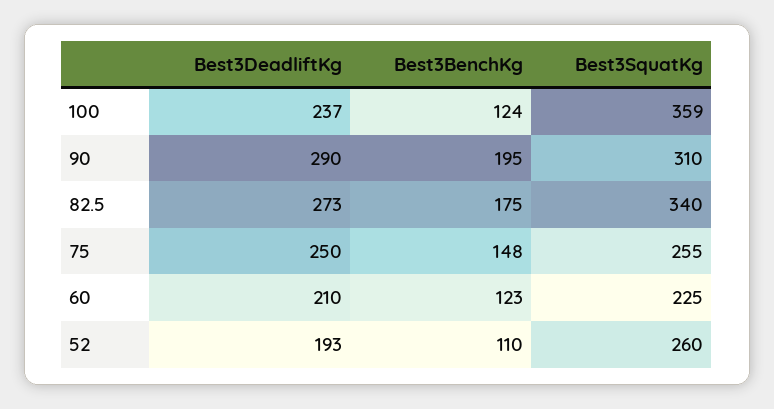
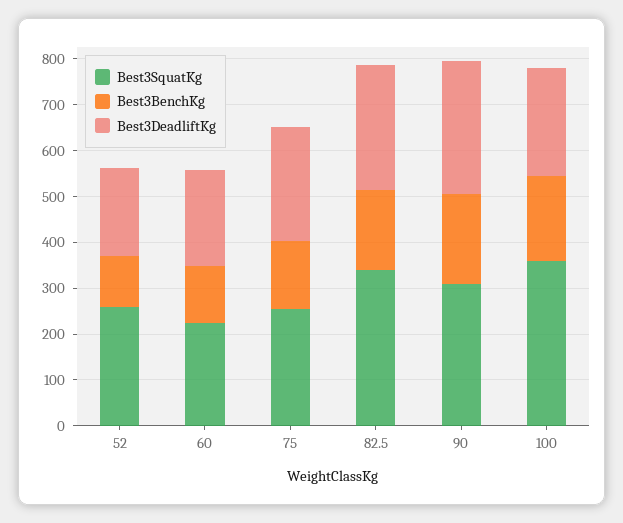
  {
    "Best3DeadliftKg": {
      "100": 237,
      "90": 290,
      "82.5": 273,
      "75": 250,
      "60": 210,
      "52": 193
    },
    "Best3BenchKg": {
-     "100": 124,
+     "100": 180,
      "90": 195,
      "82.5": 175,
      "75": 148,
      "60": 123,
      "52": 110
    },
    "Best3SquatKg": {
      "100": 359,
      "90": 310,
      "82.5": 340,
      "75": 255,
      "60": 225,
      "52": 260
    }
  }

